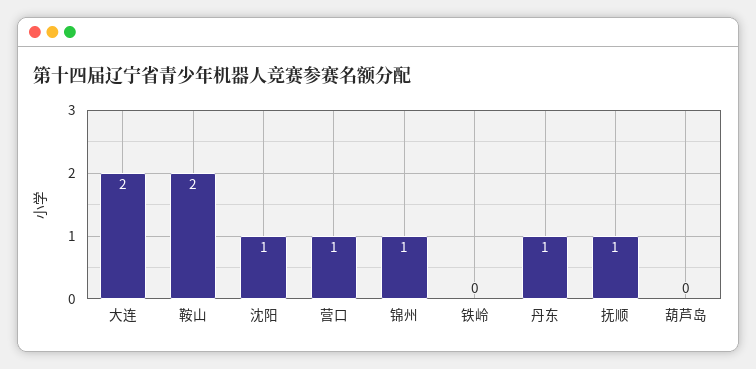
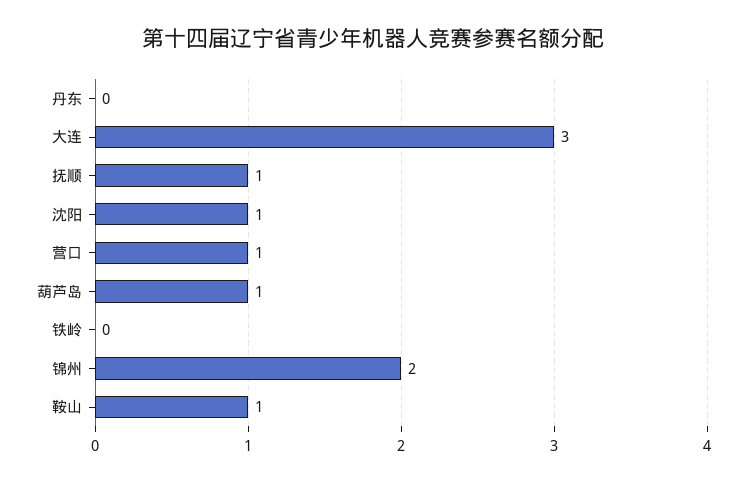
  {
-   "大连": 2,
+   "大连": 3,
-   "鞍山": 2,
+   "鞍山": 1,
    "沈阳": 1,
    "营口": 1,
-   "锦州": 1,
+   "锦州": 2,
    "铁岭": 0,
-   "丹东": 1,
+   "丹东": 0,
    "抚顺": 1,
-   "葫芦岛": 0
+   "葫芦岛": 1
  }

